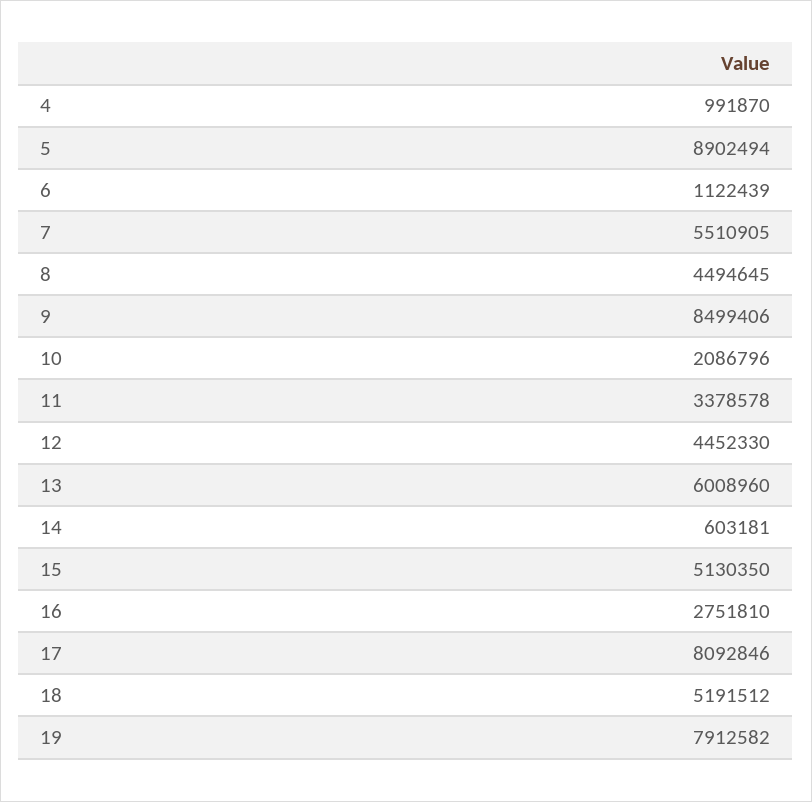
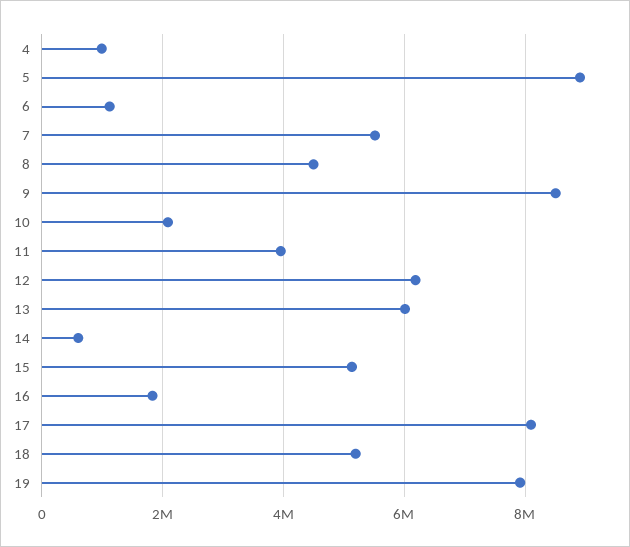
  {
    "4": 991870,
    "5": 8902494,
    "6": 1122439,
    "7": 5510905,
    "8": 4494645,
    "9": 8499406,
    "10": 2086796,
-   "11": 3378578,
+   "11": 4000000,
-   "12": 4452330,
+   "12": 6200000,
    "13": 6008960,
    "14": 603181,
    "15": 5130350,
-   "16": 2751810,
+   "16": 1800000,
    "17": 8092846,
    "18": 5191512,
    "19": 7912582
  }

